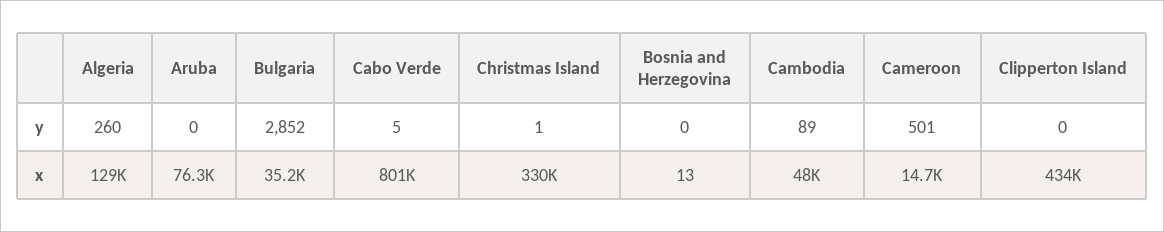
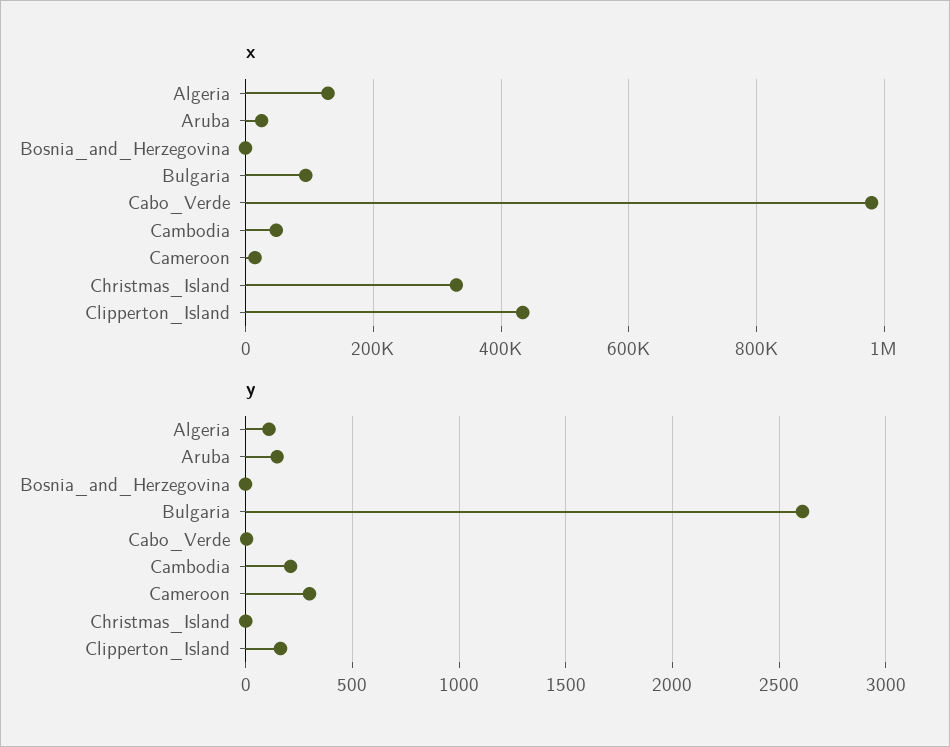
  {
    "y": {
-     "Algeria": 260,
+     "Algeria": 100,
-     "Aruba": 0,
+     "Aruba": 150,
-     "Bulgaria": 2852,
+     "Bulgaria": 2600,
      "Cabo Verde": 5,
      "Christmas Island": 1,
      "Bosnia and Herzegovina": 0,
-     "Cambodia": 89,
+     "Cambodia": 200,
-     "Cameroon": 501,
+     "Cameroon": 300,
-     "Clipperton Island": 0
+     "Clipperton Island": 150
    },
    "x": {
      "Algeria": 129000,
-     "Aruba": 76300,
+     "Aruba": 20000,
-     "Bulgaria": 35200,
+     "Bulgaria": 100000,
-     "Cabo Verde": 801000,
+     "Cabo Verde": 980000,
      "Christmas Island": 330000,
      "Bosnia and Herzegovina": 13,
      "Cambodia": 48000,
      "Cameroon": 14700,
      "Clipperton Island": 434000
    }
  }

